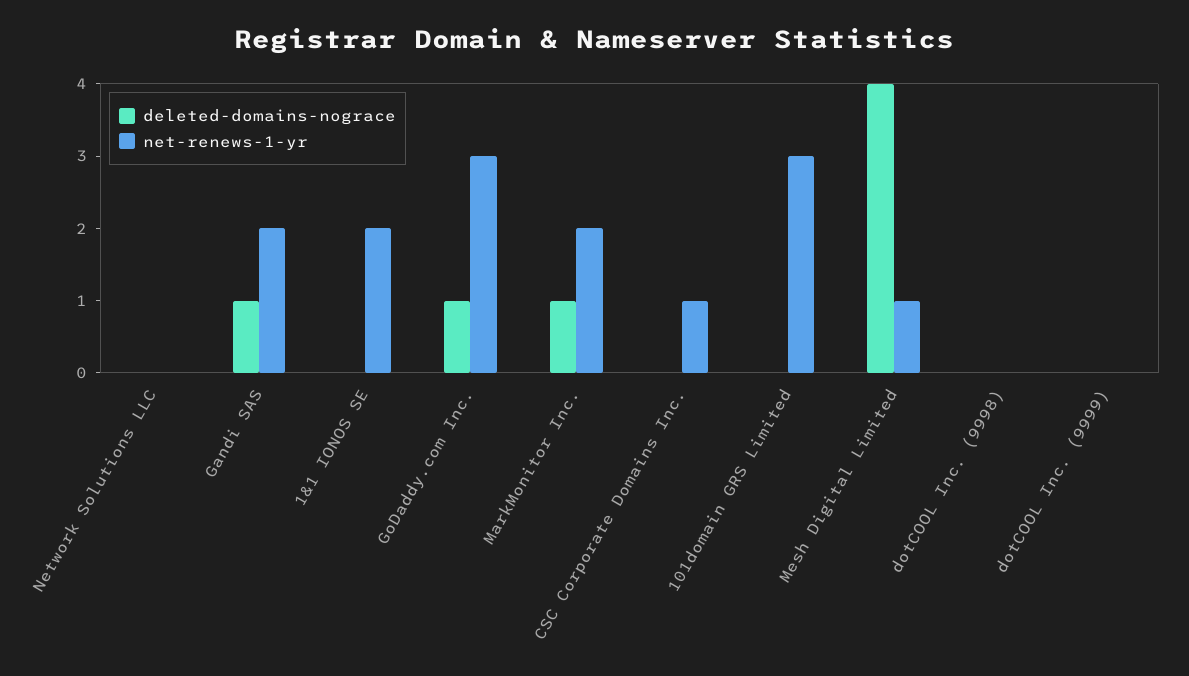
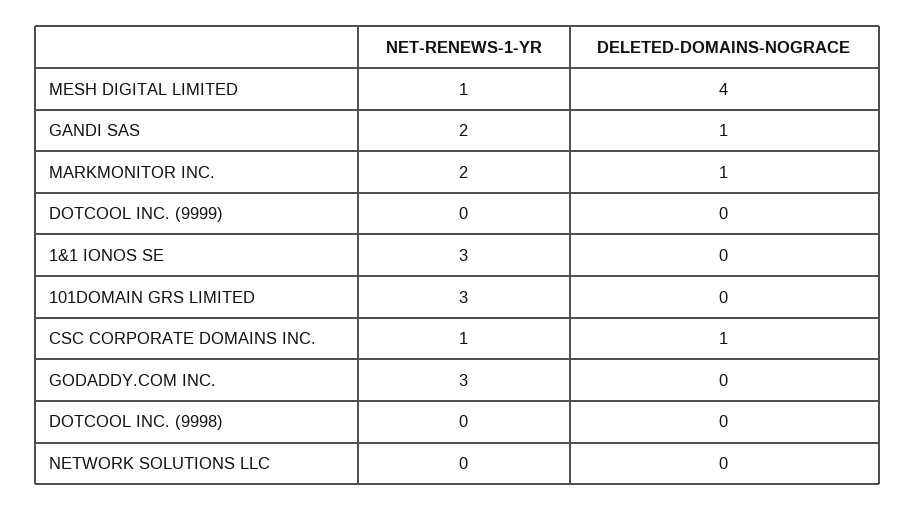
  {
    "deleted-domains-nograce": {
      "Network Solutions LLC": 0,
      "Gandi SAS": 1,
      "1&1 IONOS SE": 0,
-     "GoDaddy.com Inc.": 1,
+     "GoDaddy.com Inc.": 0,
      "MarkMonitor Inc.": 1,
-     "CSC Corporate Domains Inc.": 0,
+     "CSC Corporate Domains Inc.": 1,
      "101domain GRS Limited": 0,
      "Mesh Digital Limited": 4,
      "dotCOOL Inc. (9998)": 0,
      "dotCOOL Inc. (9999)": 0
    },
    "net-renews-1-yr": {
      "Network Solutions LLC": 0,
      "Gandi SAS": 2,
-     "1&1 IONOS SE": 2,
+     "1&1 IONOS SE": 3,
      "GoDaddy.com Inc.": 3,
      "MarkMonitor Inc.": 2,
      "CSC Corporate Domains Inc.": 1,
      "101domain GRS Limited": 3,
      "Mesh Digital Limited": 1,
      "dotCOOL Inc. (9998)": 0,
      "dotCOOL Inc. (9999)": 0
    }
  }

